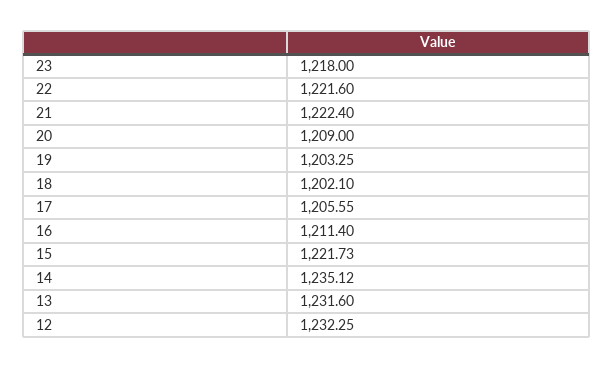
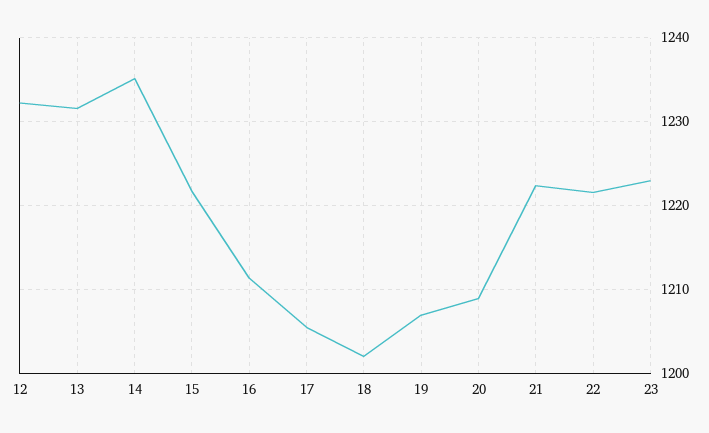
  {
-   "23": 1218,
+   "23": 1223,
    "22": 1221.6,
    "21": 1222.4,
    "20": 1209,
-   "19": 1203.25,
+   "19": 1207,
    "18": 1202.1,
    "17": 1205.55,
    "16": 1211.4,
    "15": 1221.73,
    "14": 1235.12,
    "13": 1231.6,
    "12": 1232.25
  }

